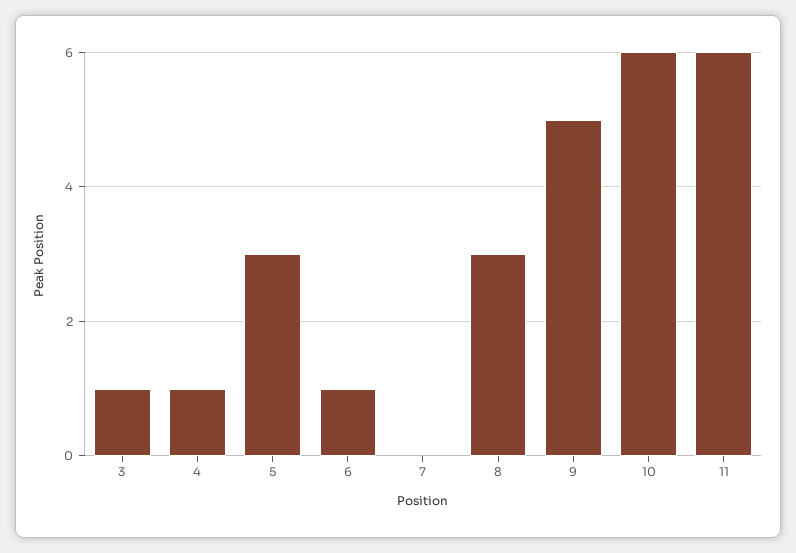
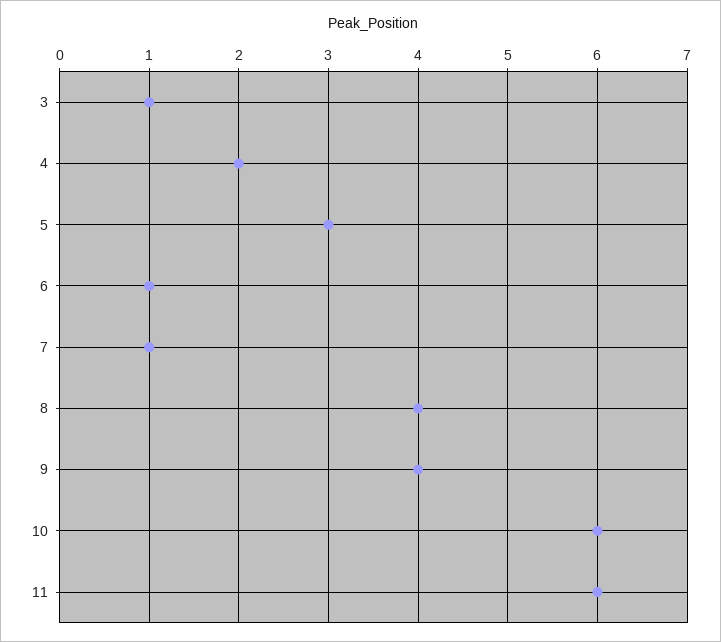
  {
    "3": 1,
-   "4": 1,
+   "4": 2,
    "5": 3,
    "6": 1,
-   "7": 0,
+   "7": 1,
-   "8": 3,
+   "8": 4,
-   "9": 5,
+   "9": 4,
    "10": 6,
    "11": 6
  }

